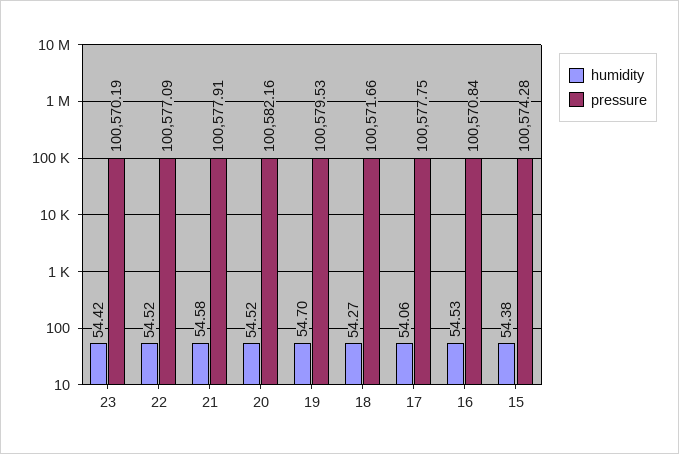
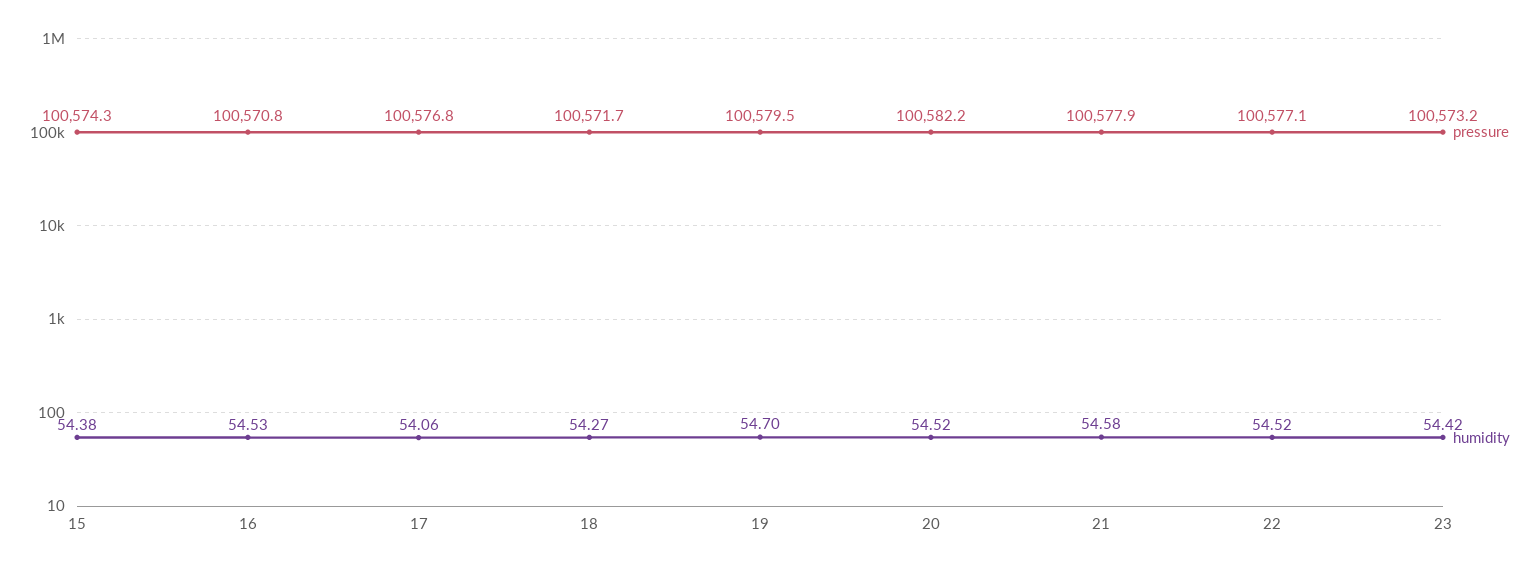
  {
    "humidity": {
      "23": 54.42,
      "22": 54.52,
      "21": 54.58,
      "20": 54.52,
      "19": 54.7,
      "18": 54.27,
      "17": 54.06,
      "16": 54.53,
      "15": 54.38
    },
    "pressure": {
-     "23": 100570.19,
+     "23": 100573.2,
      "22": 100577.09,
      "21": 100577.91,
      "20": 100582.16,
      "19": 100579.53,
      "18": 100571.66,
-     "17": 100577.75,
+     "17": 100576.8,
      "16": 100570.84,
      "15": 100574.28
    }
  }

